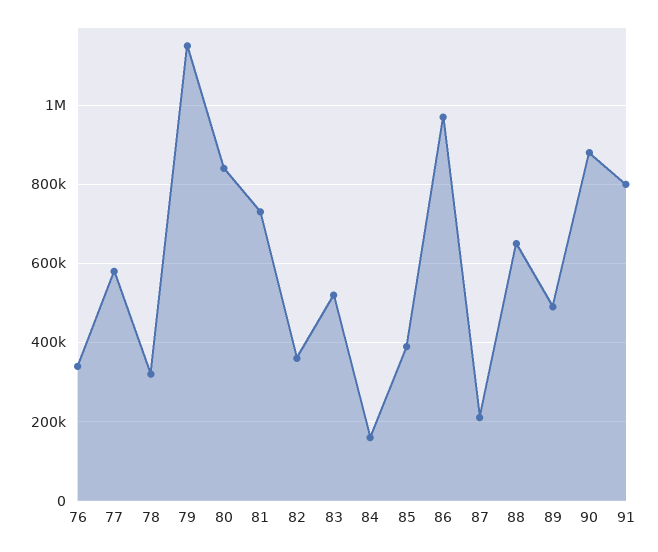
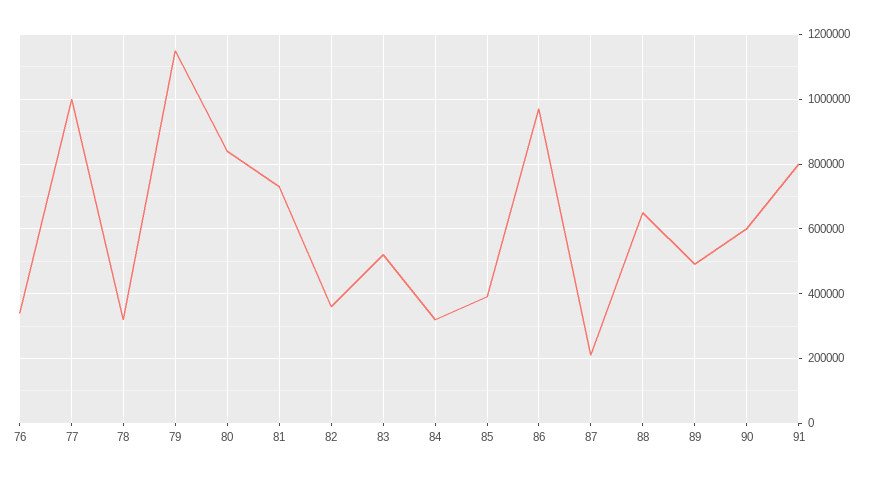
  {
    "76": 340000,
-   "77": 580000,
+   "77": 1000000,
    "78": 320000,
    "79": 1160000,
    "80": 840000,
    "81": 740000,
    "82": 360000,
    "83": 520000,
-   "84": 160000,
+   "84": 320000,
    "85": 400000,
    "86": 980000,
    "87": 220000,
    "88": 660000,
    "89": 500000,
-   "90": 880000,
+   "90": 600000,
    "91": 800000
  }

